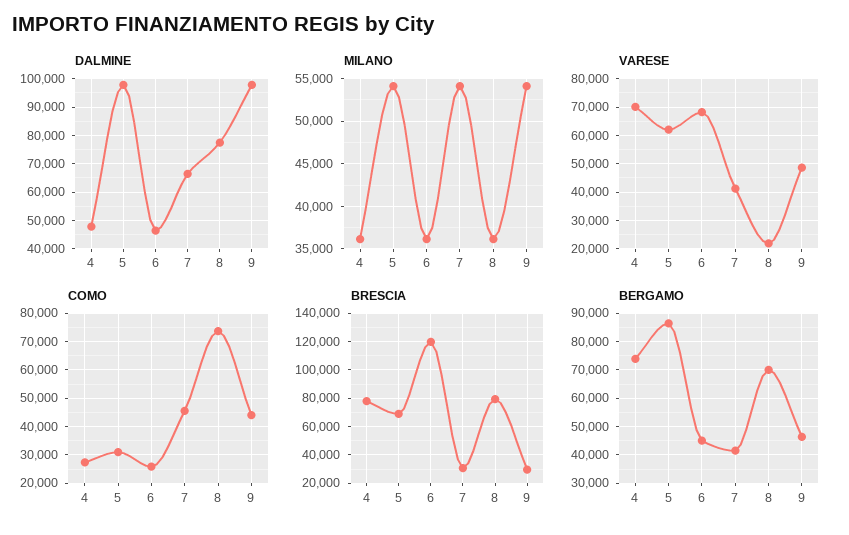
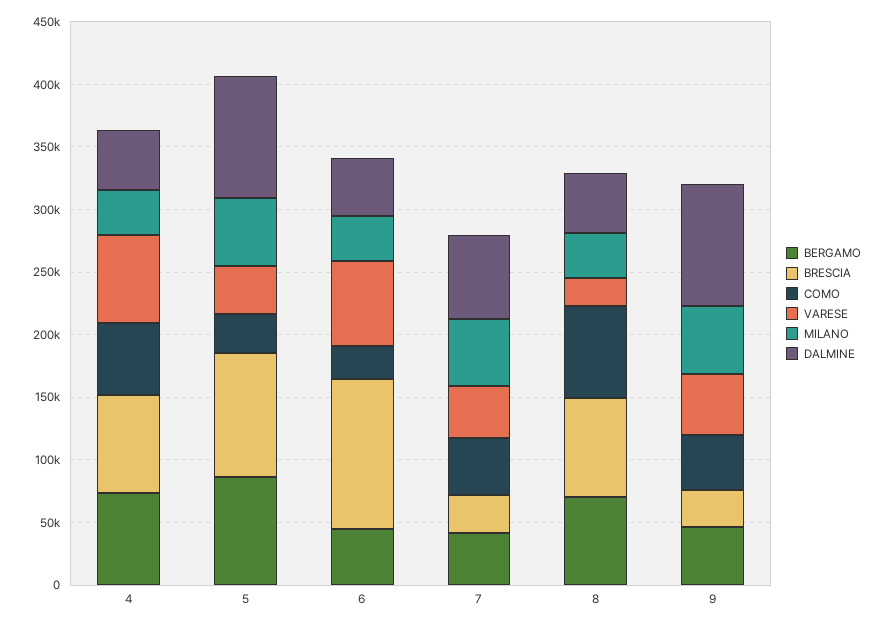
  {
    "DALMINE": {
      "4": 47500,
      "5": 97500,
      "6": 47500,
      "7": 67500,
-     "8": 77500,
+     "8": 50000,
      "9": 97500
    },
    "MILANO": {
      "4": 36000,
      "5": 54000,
      "6": 36000,
      "7": 54000,
      "8": 36000,
      "9": 54000
    },
    "VARESE": {
      "4": 70000,
-     "5": 62500,
+     "5": 40000,
      "6": 67500,
      "7": 40000,
      "8": 22500,
      "9": 47500
    },
    "COMO": {
-     "4": 27500,
+     "4": 60000,
      "5": 30000,
      "6": 25000,
      "7": 45000,
      "8": 72500,
      "9": 45000
    },
    "BRESCIA": {
      "4": 80000,
-     "5": 70000,
+     "5": 100000,
      "6": 120000,
      "7": 30000,
      "8": 80000,
      "9": 30000
    },
    "BERGAMO": {
      "4": 75000,
      "5": 87500,
      "6": 45000,
      "7": 42500,
      "8": 70000,
      "9": 47500
    }
  }

